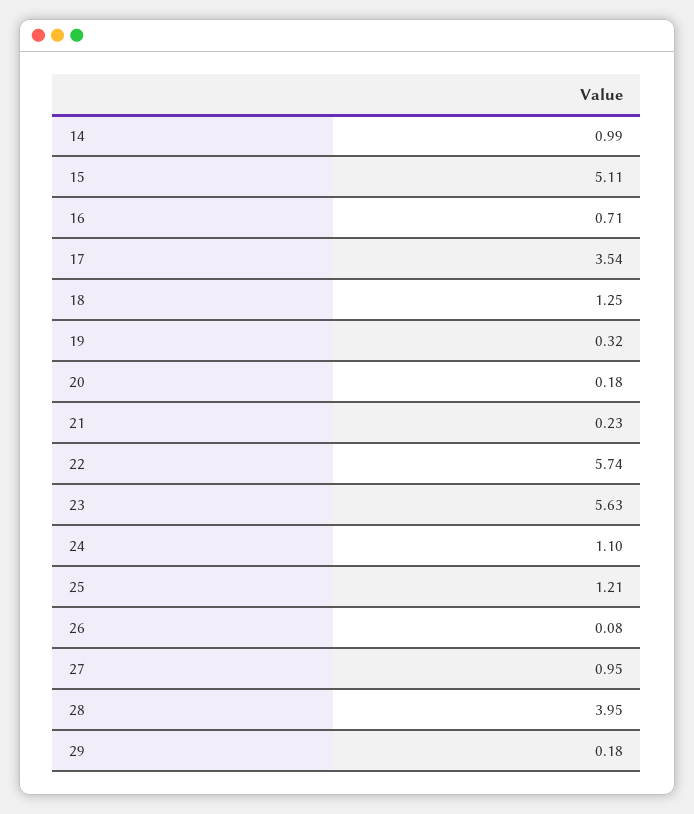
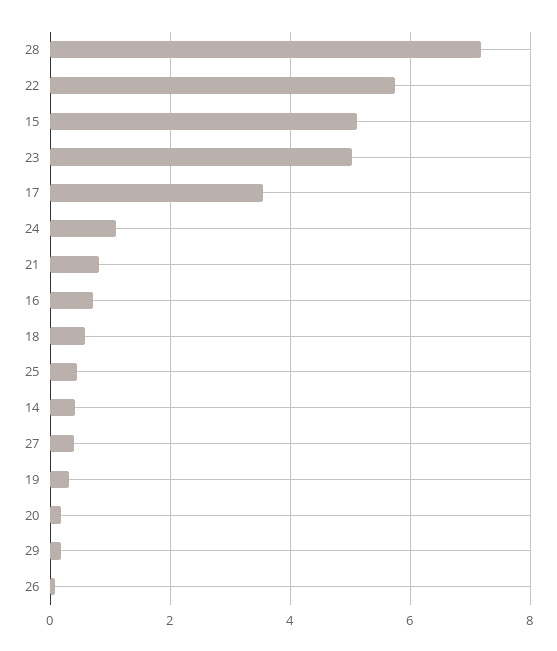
  {
-   "14": 0.99,
+   "14": 0.4,
    "15": 5.11,
    "16": 0.71,
    "17": 3.54,
-   "18": 1.25,
+   "18": 0.6,
    "19": 0.32,
    "20": 0.18,
-   "21": 0.23,
+   "21": 0.8,
    "22": 5.74,
-   "23": 5.63,
+   "23": 5,
    "24": 1.1,
-   "25": 1.21,
+   "25": 0.4,
    "26": 0.08,
-   "27": 0.95,
+   "27": 0.4,
-   "28": 3.95,
+   "28": 7.2,
    "29": 0.18
  }

